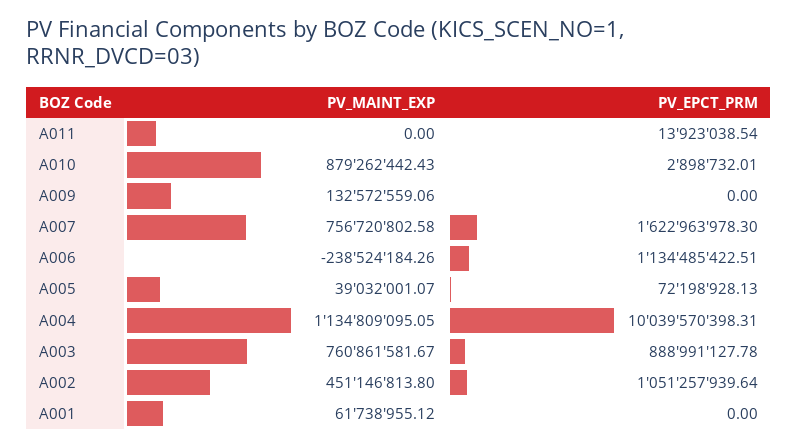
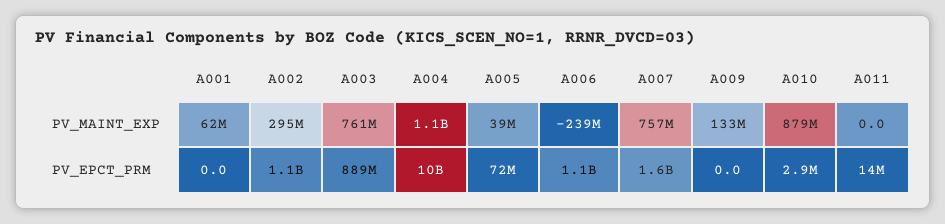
  {
    "PV_MAINT_EXP": {
      "A011": 0,
      "A010": 879262442.43,
      "A009": 132572559.06,
      "A007": 756720802.58,
      "A006": -238524184.26,
      "A005": 39032001.07,
      "A004": 1134809095.05,
      "A003": 760861581.67,
-     "A002": 451146813.8,
+     "A002": 295000000,
      "A001": 61738955.12
    },
    "PV_EPCT_PRM": {
      "A011": 13923038.54,
      "A010": 2898732.01,
      "A009": 0,
      "A007": 1622963978.3,
      "A006": 1134485422.51,
      "A005": 72198928.13,
      "A004": 10039570398.31,
      "A003": 888991127.78,
      "A002": 1051257939.64,
      "A001": 0
    }
  }

